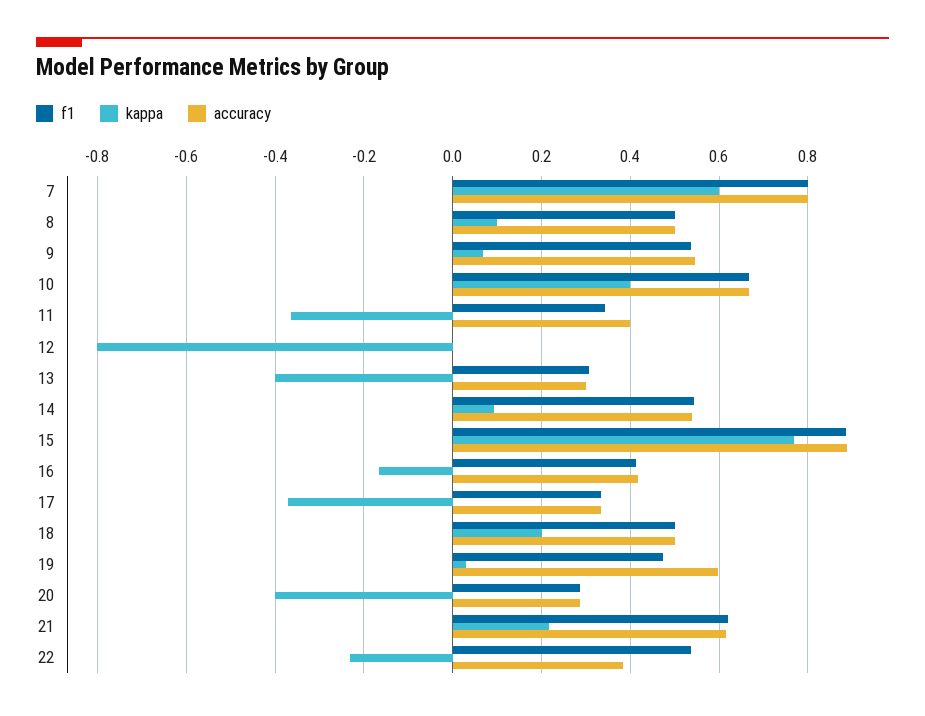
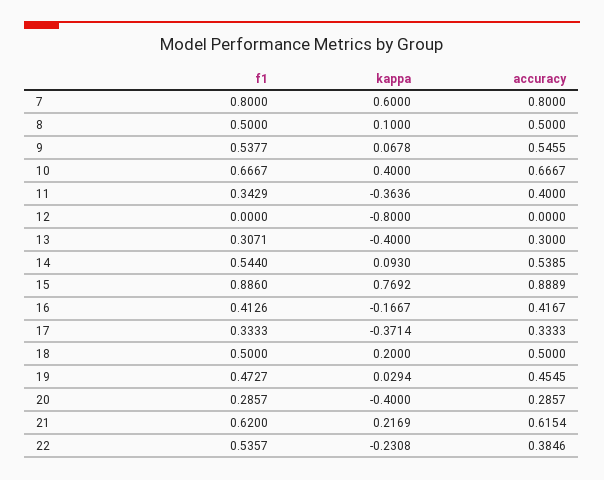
  {
    "f1": {
      "7": 0.8,
      "8": 0.5,
      "9": 0.5377,
      "10": 0.6667,
      "11": 0.3429,
      "12": 0,
      "13": 0.3071,
      "14": 0.544,
      "15": 0.886,
      "16": 0.4126,
      "17": 0.3333,
      "18": 0.5,
      "19": 0.4727,
      "20": 0.2857,
      "21": 0.62,
      "22": 0.5357
    },
    "kappa": {
      "7": 0.6,
      "8": 0.1,
      "9": 0.0678,
      "10": 0.4,
      "11": -0.3636,
      "12": -0.8,
      "13": -0.4,
      "14": 0.093,
      "15": 0.7692,
      "16": -0.1667,
      "17": -0.3714,
      "18": 0.2,
      "19": 0.0294,
      "20": -0.4,
      "21": 0.2169,
      "22": -0.2308
    },
    "accuracy": {
      "7": 0.8,
      "8": 0.5,
      "9": 0.5455,
      "10": 0.6667,
      "11": 0.4,
      "12": 0,
      "13": 0.3,
      "14": 0.5385,
      "15": 0.8889,
      "16": 0.4167,
      "17": 0.3333,
      "18": 0.5,
-     "19": 0.6,
+     "19": 0.4545,
      "20": 0.2857,
      "21": 0.6154,
      "22": 0.3846
    }
  }

